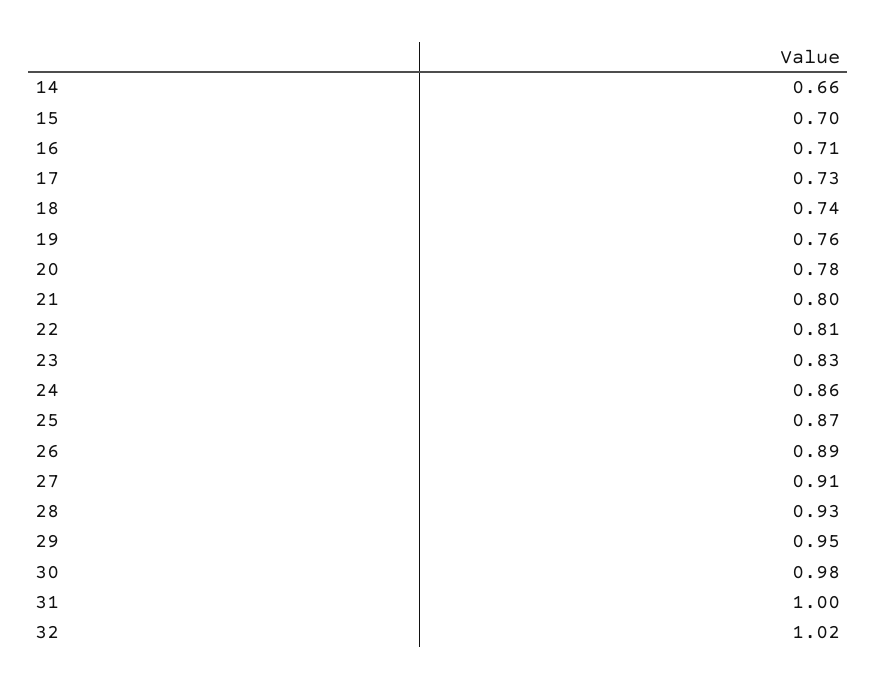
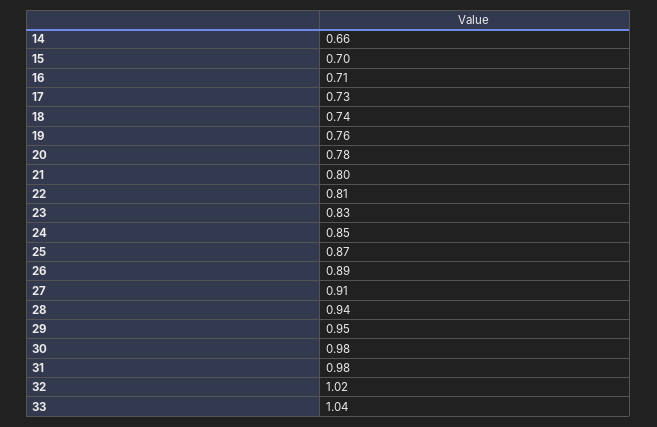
  {
    "14": 0.66,
    "15": 0.7,
    "16": 0.71,
    "17": 0.73,
    "18": 0.74,
    "19": 0.76,
    "20": 0.78,
    "21": 0.8,
    "22": 0.81,
    "23": 0.83,
-   "24": 0.86,
+   "24": 0.85,
    "25": 0.87,
    "26": 0.89,
    "27": 0.91,
-   "28": 0.93,
+   "28": 0.94,
    "29": 0.95,
    "30": 0.98,
-   "31": 1,
+   "31": 0.98,
-   "32": 1.02
+   "32": 1.02,
+   "33": 1.04
  }

